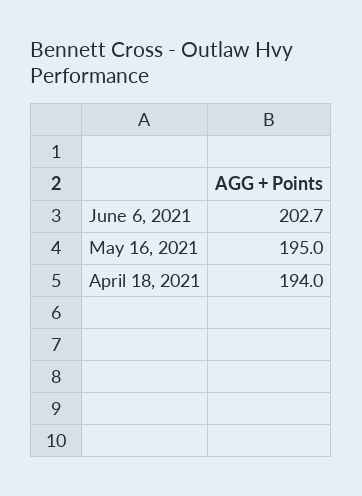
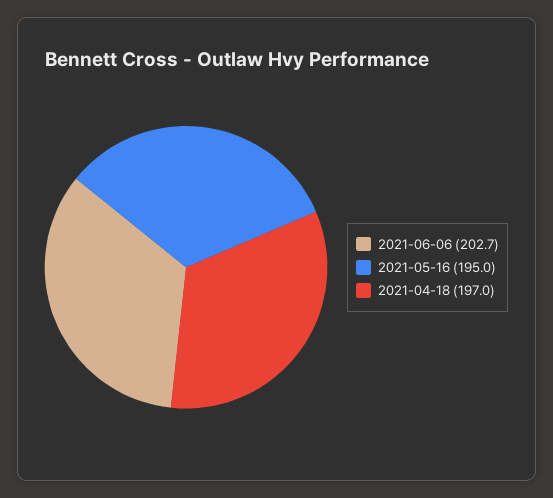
  {
    "June 6, 2021": 202.7,
    "May 16, 2021": 195,
-   "April 18, 2021": 194
+   "April 18, 2021": 197
  }

